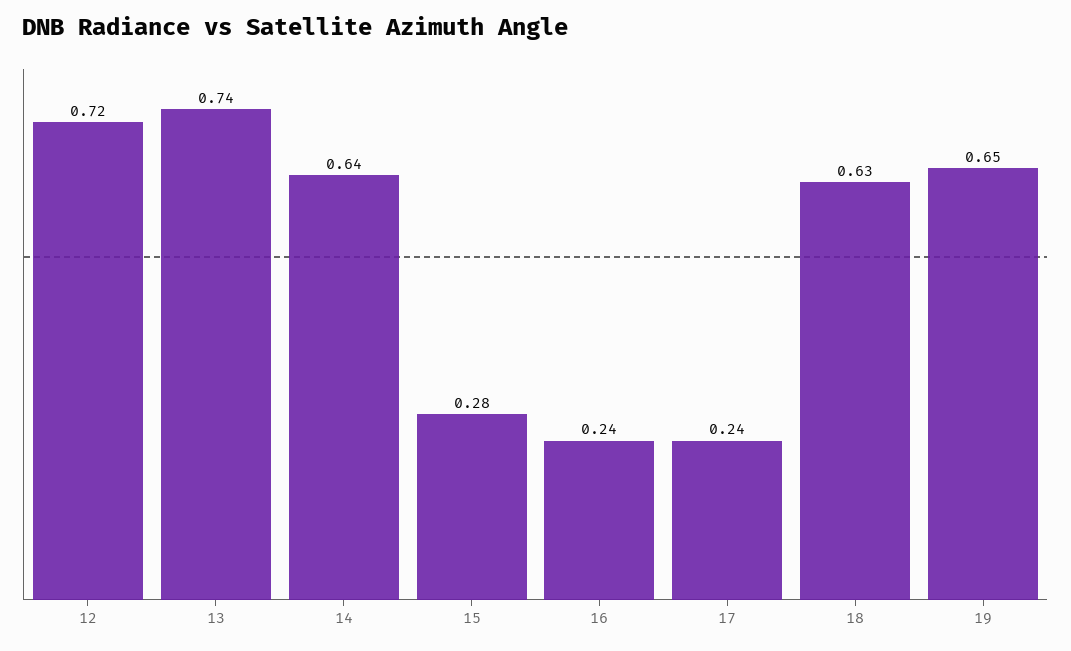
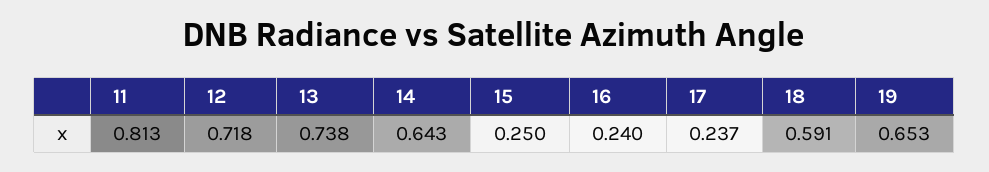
  {
    "12": 0.718,
    "13": 0.738,
    "14": 0.643,
-   "15": 0.28,
+   "15": 0.25,
    "16": 0.24,
    "17": 0.237,
-   "18": 0.63,
+   "18": 0.591,
-   "19": 0.653
+   "19": 0.653,
+   "11": 0.813
  }

